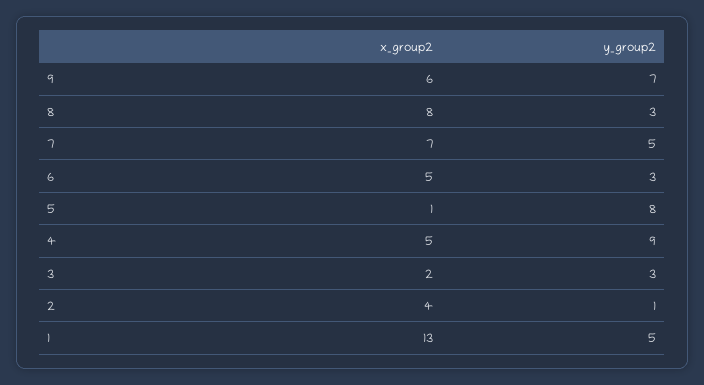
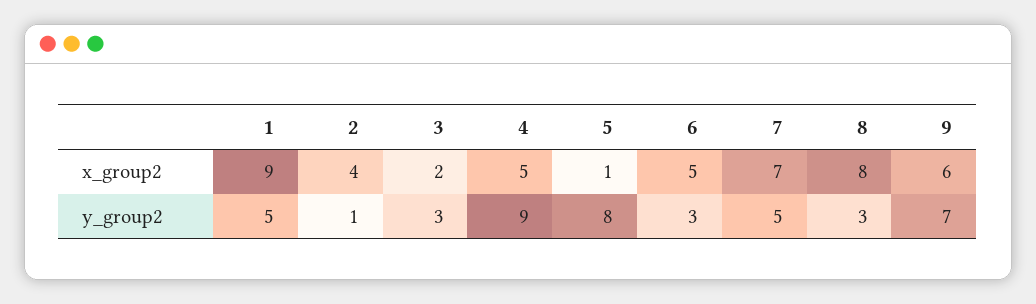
  {
    "x_group2": {
      "9": 6,
      "8": 8,
      "7": 7,
      "6": 5,
      "5": 1,
      "4": 5,
      "3": 2,
      "2": 4,
-     "1": 13
+     "1": 9
    },
    "y_group2": {
      "9": 7,
      "8": 3,
      "7": 5,
      "6": 3,
      "5": 8,
      "4": 9,
      "3": 3,
      "2": 1,
      "1": 5
    }
  }

